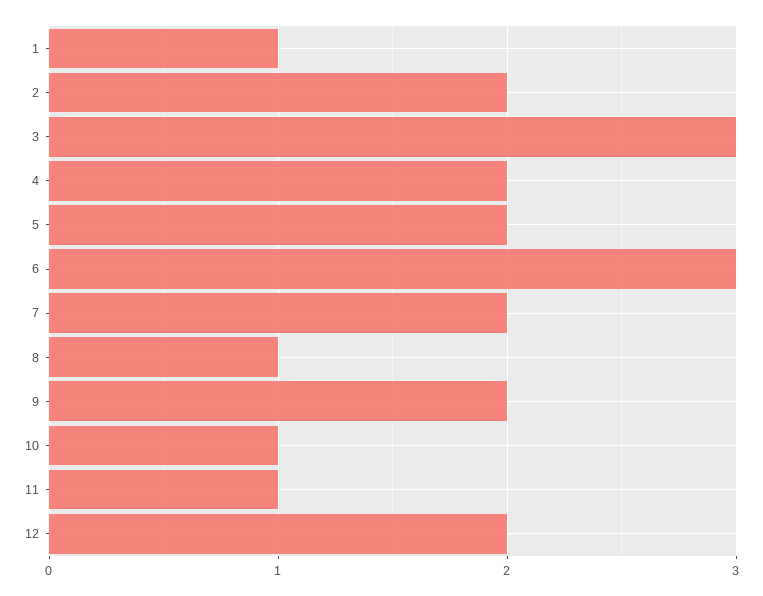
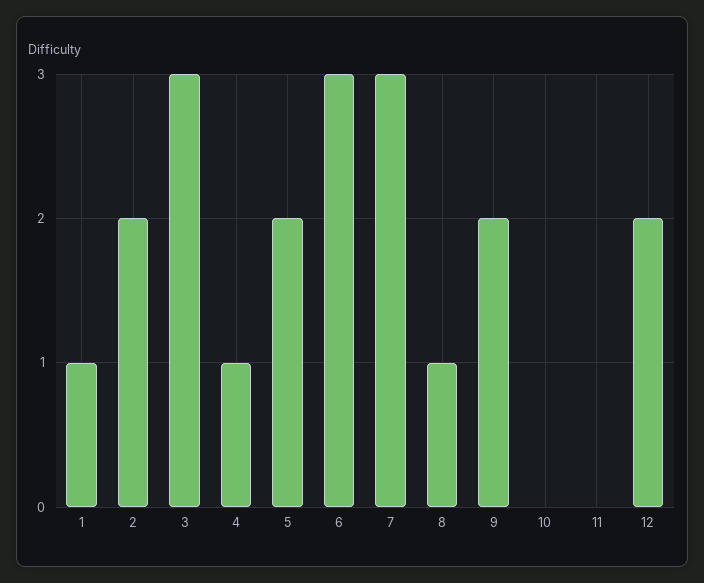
  {
    "1": 1,
    "2": 2,
    "3": 3,
-   "4": 2,
+   "4": 1,
    "5": 2,
    "6": 3,
-   "7": 2,
+   "7": 3,
    "8": 1,
    "9": 2,
-   "10": 1,
+   "10": 0,
-   "11": 1,
+   "11": 0,
    "12": 2
  }

